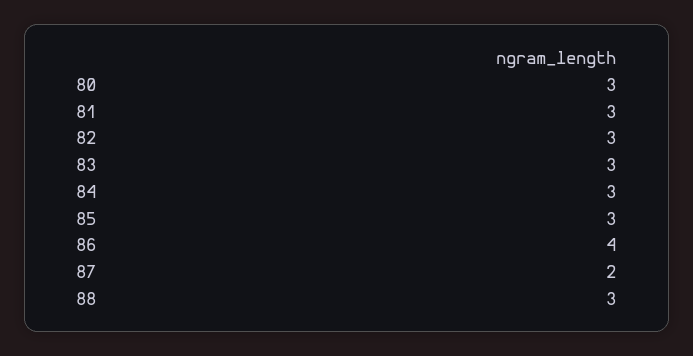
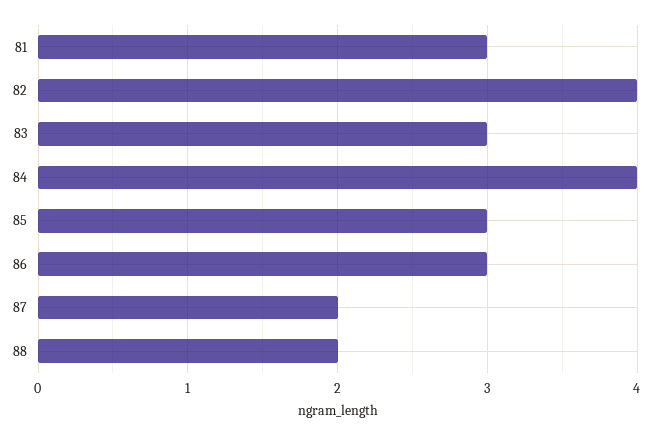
  {
-   "80": 3,
    "81": 3,
-   "82": 3,
+   "82": 4,
    "83": 3,
-   "84": 3,
+   "84": 4,
    "85": 3,
-   "86": 4,
+   "86": 3,
    "87": 2,
-   "88": 3
+   "88": 2
  }

